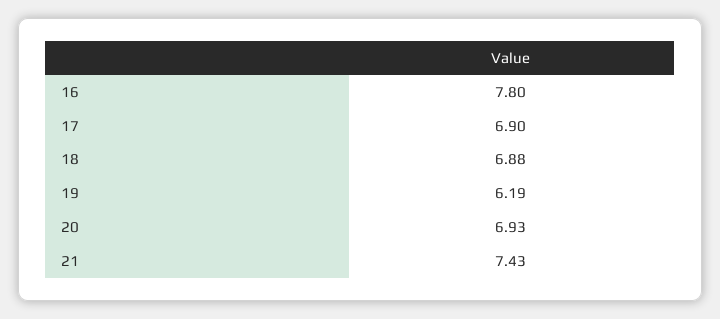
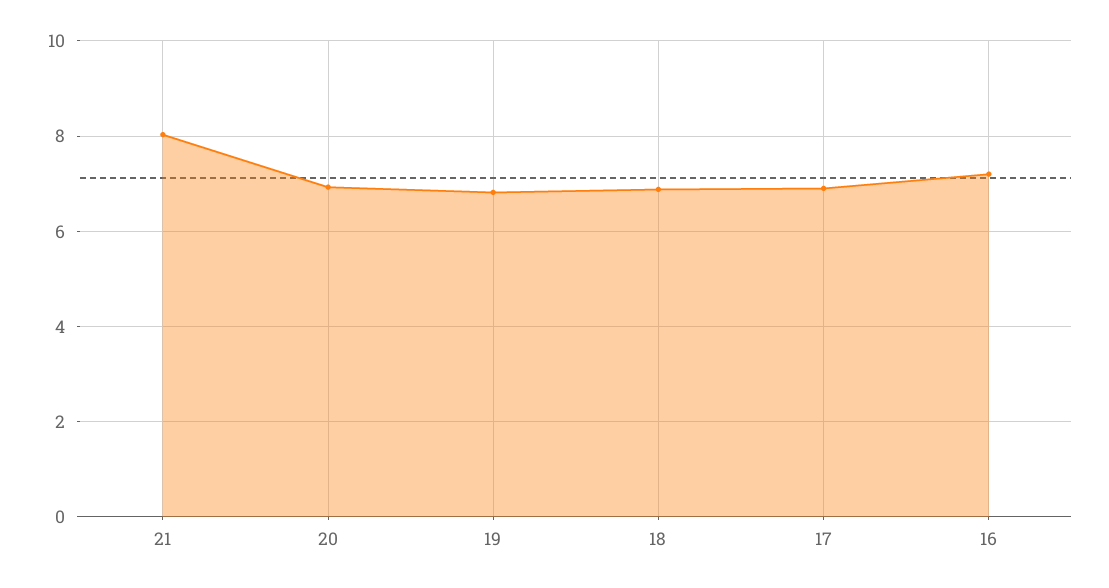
  {
-   "16": 7.8,
+   "16": 7.2,
    "17": 6.9,
    "18": 6.88,
-   "19": 6.19,
+   "19": 6.8,
    "20": 6.93,
-   "21": 7.43
+   "21": 8
  }

